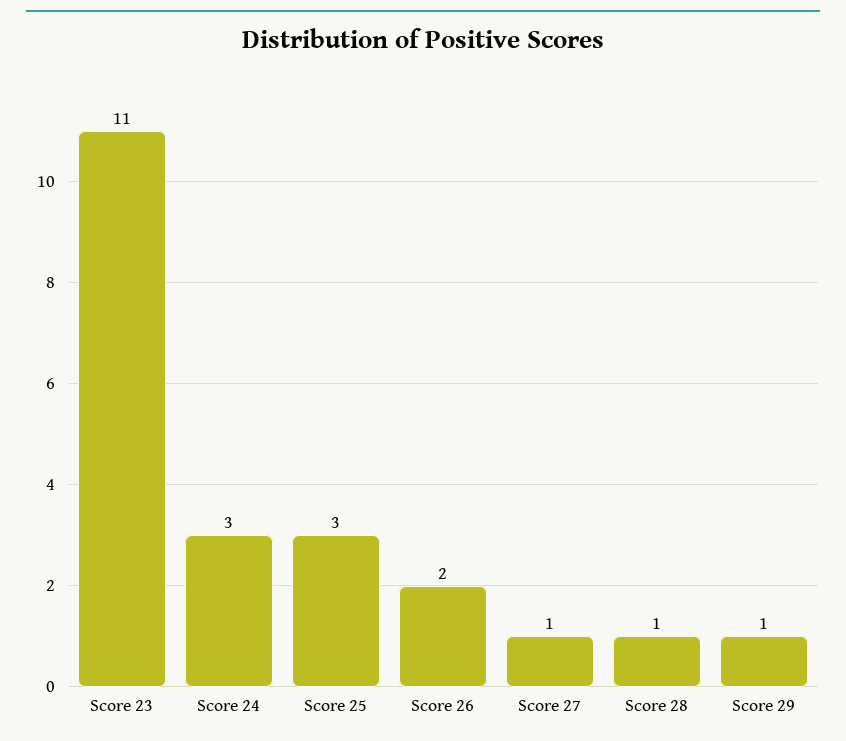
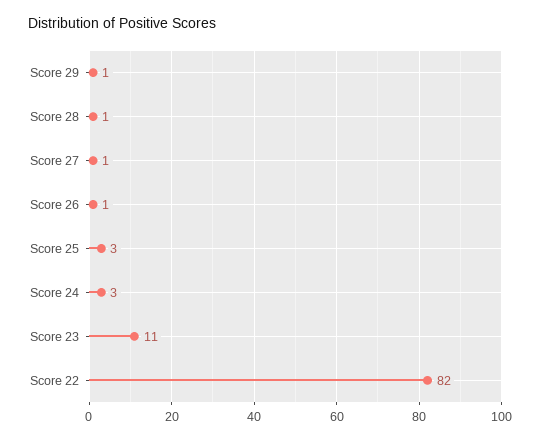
  {
    "Score 23": 11,
    "Score 24": 3,
    "Score 25": 3,
-   "Score 26": 2,
+   "Score 26": 1,
    "Score 27": 1,
    "Score 28": 1,
-   "Score 29": 1
+   "Score 29": 1,
+   "Score 22": 82
  }

